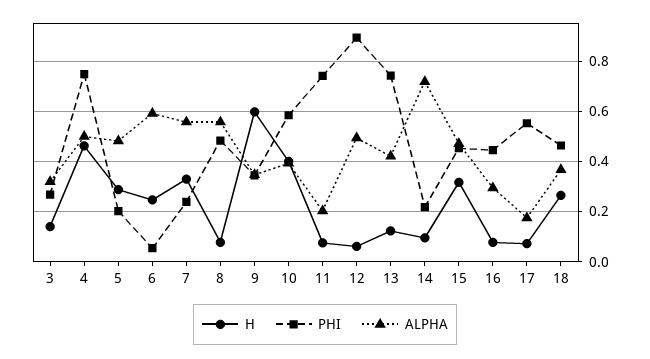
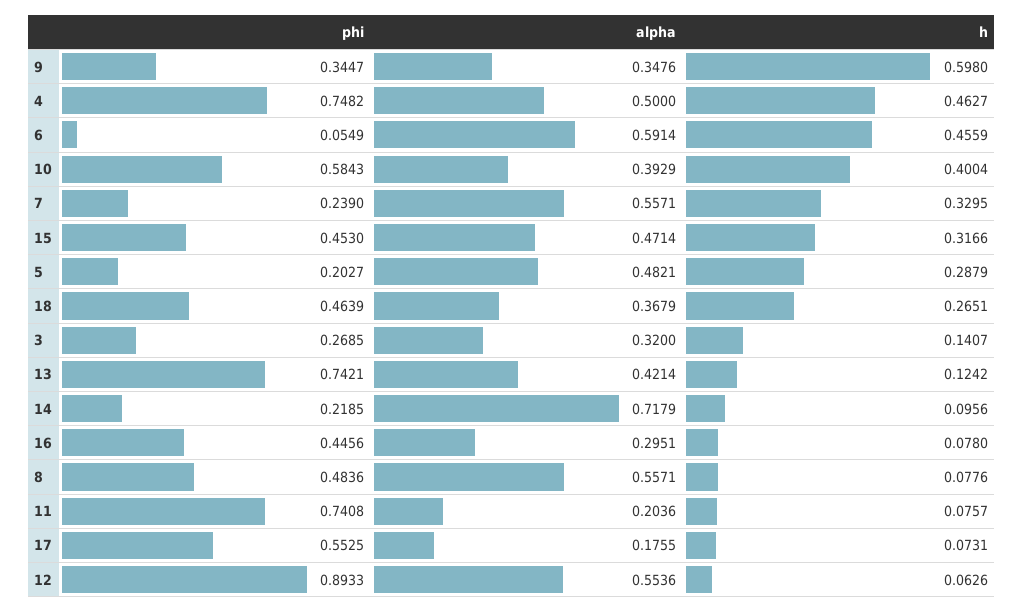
  {
    "H": {
      "3": 0.1407,
      "4": 0.4627,
      "5": 0.2879,
-     "6": 0.25,
+     "6": 0.4559,
      "7": 0.3295,
      "8": 0.0776,
      "9": 0.598,
      "10": 0.4004,
      "11": 0.0757,
      "12": 0.0626,
      "13": 0.1242,
      "14": 0.0956,
      "15": 0.3166,
      "16": 0.078,
      "17": 0.0731,
      "18": 0.2651
    },
    "PHI": {
      "3": 0.2685,
      "4": 0.7482,
      "5": 0.2027,
      "6": 0.0549,
      "7": 0.239,
      "8": 0.4836,
      "9": 0.3447,
      "10": 0.5843,
      "11": 0.7408,
      "12": 0.8933,
      "13": 0.7421,
      "14": 0.2185,
      "15": 0.453,
      "16": 0.4456,
      "17": 0.5525,
      "18": 0.4639
    },
    "ALPHA": {
      "3": 0.32,
      "4": 0.5,
      "5": 0.4821,
      "6": 0.5914,
      "7": 0.5571,
      "8": 0.5571,
      "9": 0.3476,
      "10": 0.3929,
      "11": 0.2036,
-     "12": 0.5,
+     "12": 0.5536,
      "13": 0.4214,
      "14": 0.7179,
      "15": 0.4714,
      "16": 0.2951,
      "17": 0.1755,
      "18": 0.3679
    }
  }

